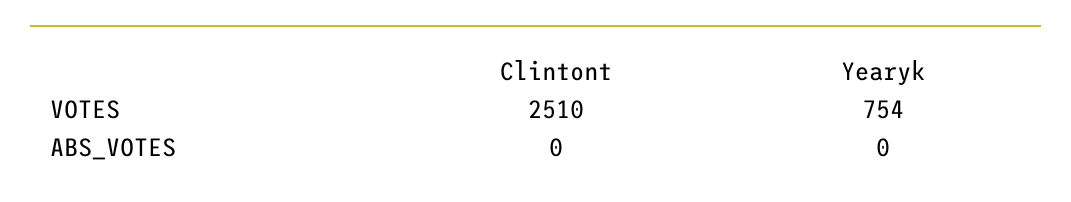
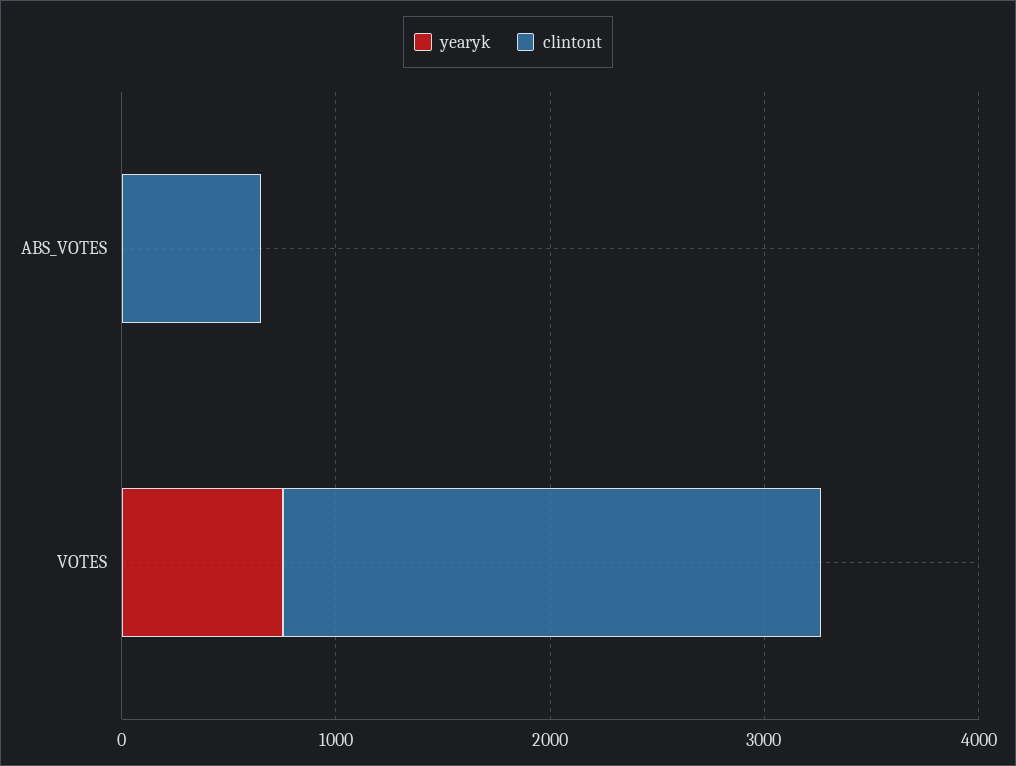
  {
    "Clintont": {
      "VOTES": 2510,
-     "ABS_VOTES": 0
+     "ABS_VOTES": 600
    },
    "Yearyk": {
      "VOTES": 754,
      "ABS_VOTES": 0
    }
  }

